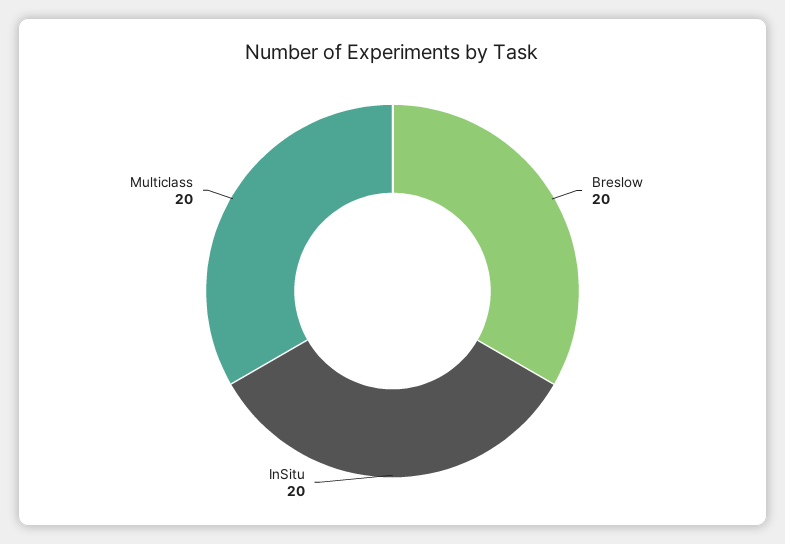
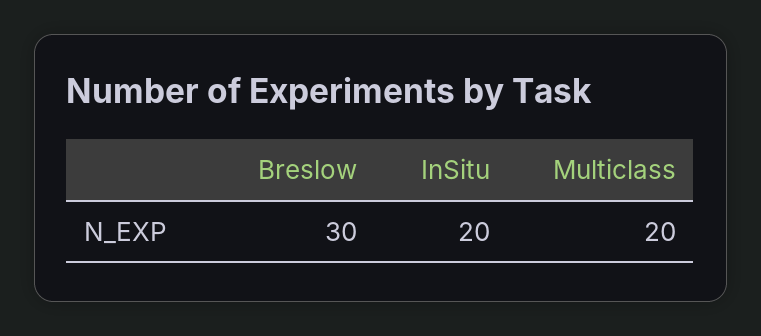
  {
-   "Breslow": 20,
+   "Breslow": 30,
    "InSitu": 20,
    "Multiclass": 20
  }

